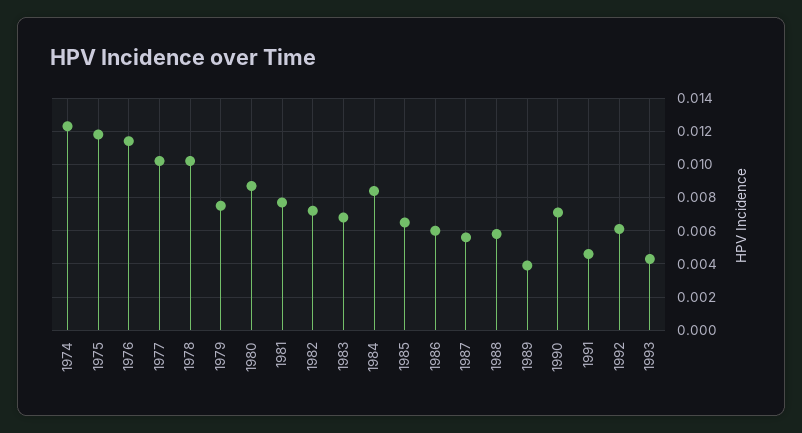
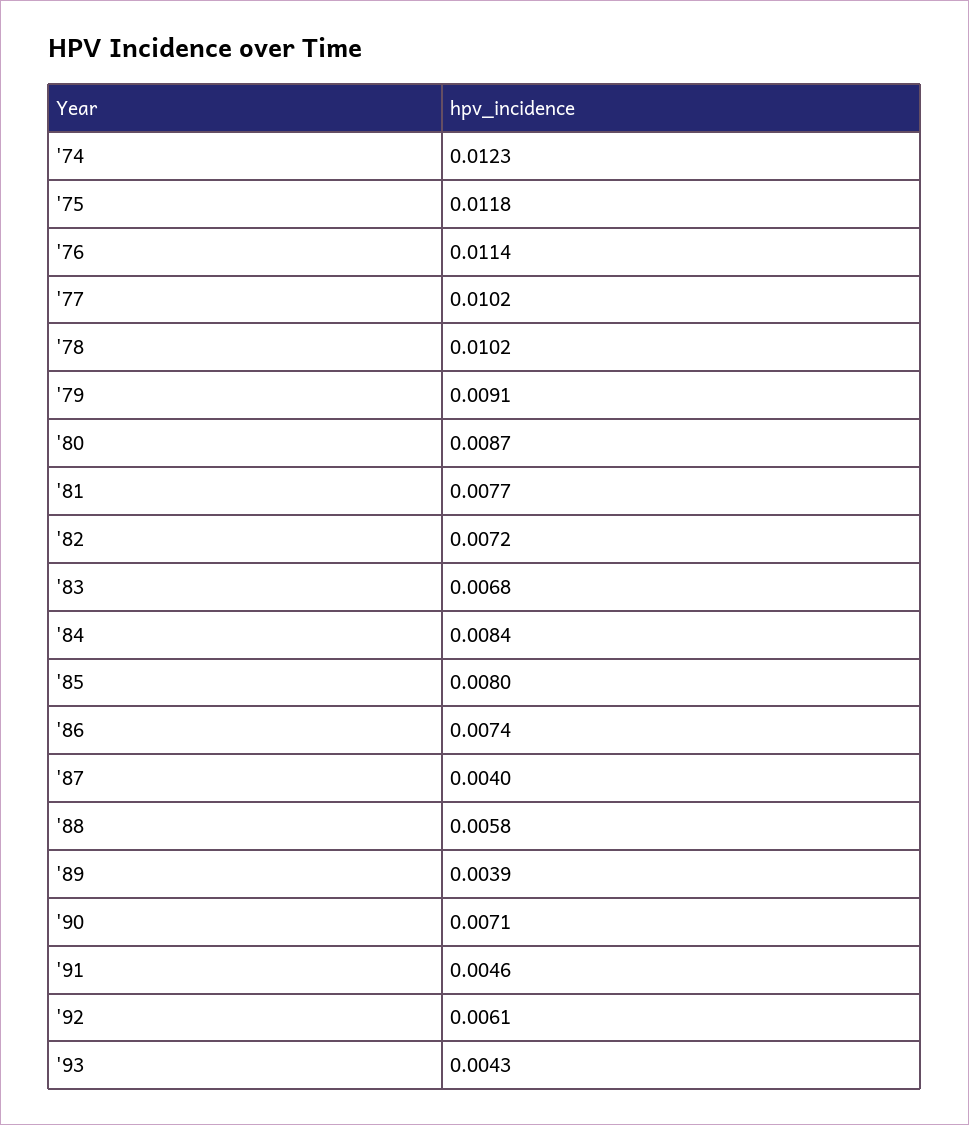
  {
    "1974": 0.0123,
    "1975": 0.0118,
    "1976": 0.0114,
    "1977": 0.0102,
    "1978": 0.0102,
-   "1979": 0.0075,
+   "1979": 0.0091,
    "1980": 0.0087,
    "1981": 0.0077,
    "1982": 0.0072,
    "1983": 0.0068,
    "1984": 0.0084,
-   "1985": 0.0065,
+   "1985": 0.008,
-   "1986": 0.006,
+   "1986": 0.0074,
-   "1987": 0.0055,
+   "1987": 0.004,
    "1988": 0.0058,
    "1989": 0.0039,
    "1990": 0.0071,
    "1991": 0.0046,
    "1992": 0.0061,
    "1993": 0.0043
  }

